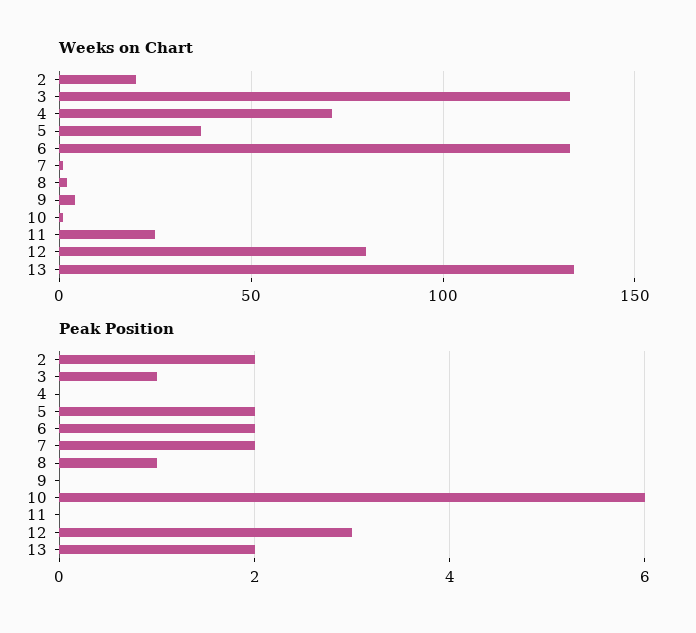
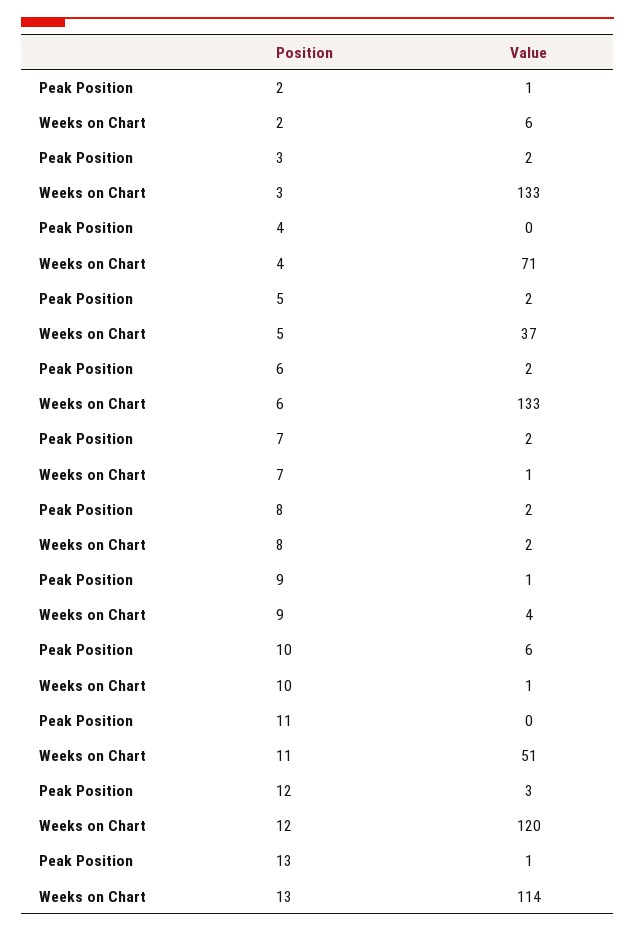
  {
    "Weeks on Chart": {
-     "2": 20,
+     "2": 6,
      "3": 133,
      "4": 71,
      "5": 37,
      "6": 133,
      "7": 1,
      "8": 2,
      "9": 4,
      "10": 1,
-     "11": 25,
+     "11": 51,
-     "12": 80,
+     "12": 120,
-     "13": 135
+     "13": 114
    },
    "Peak Position": {
-     "2": 2,
+     "2": 1,
-     "3": 1,
+     "3": 2,
      "4": 0,
      "5": 2,
      "6": 2,
      "7": 2,
-     "8": 1,
+     "8": 2,
-     "9": 0,
+     "9": 1,
      "10": 6,
      "11": 0,
      "12": 3,
-     "13": 2
+     "13": 1
    }
  }

